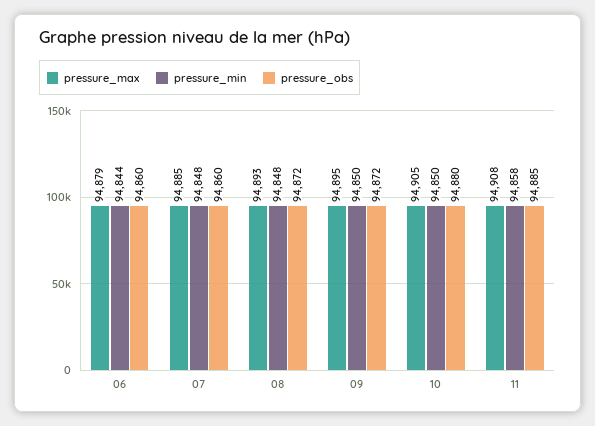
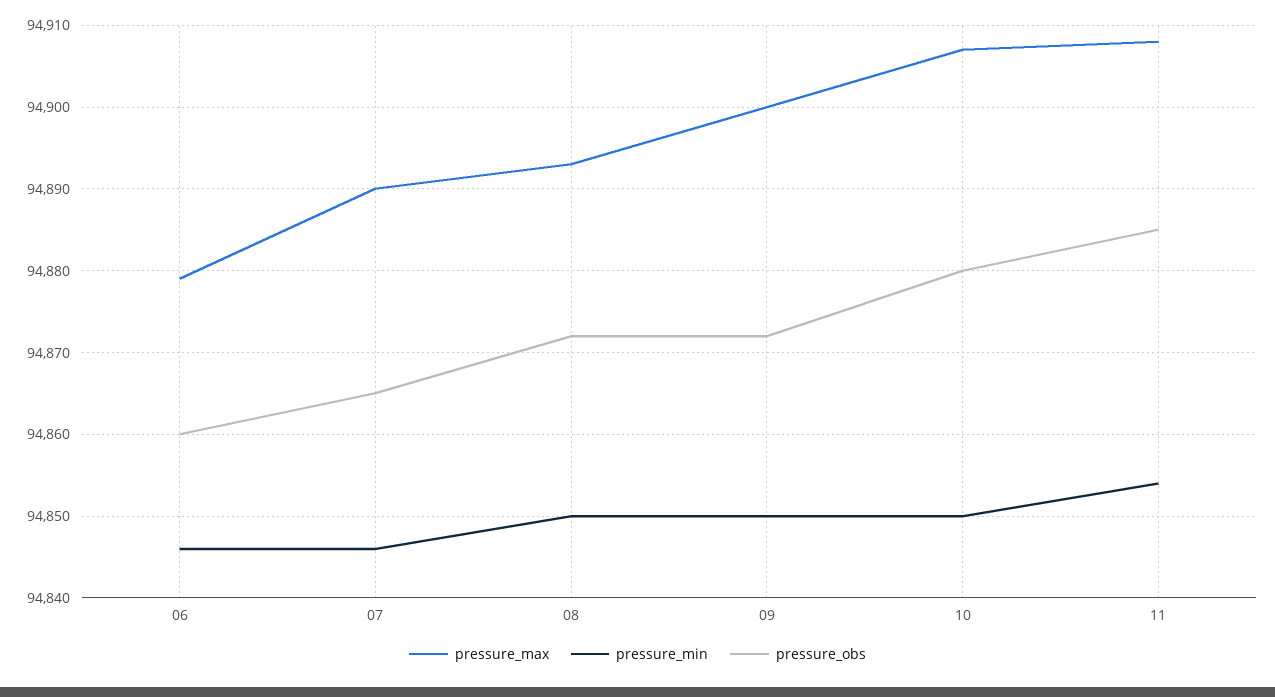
  {
    "pressure_max": {
      "06": 94879,
-     "07": 94885,
+     "07": 94890,
      "08": 94893,
-     "09": 94895,
+     "09": 94900,
-     "10": 94905,
+     "10": 94907,
      "11": 94908
    },
    "pressure_min": {
-     "06": 94844,
+     "06": 94846,
-     "07": 94848,
+     "07": 94846,
-     "08": 94848,
+     "08": 94850,
      "09": 94850,
      "10": 94850,
-     "11": 94858
+     "11": 94854
    },
    "pressure_obs": {
      "06": 94860,
-     "07": 94860,
+     "07": 94865,
      "08": 94872,
      "09": 94872,
      "10": 94880,
      "11": 94885
    }
  }

